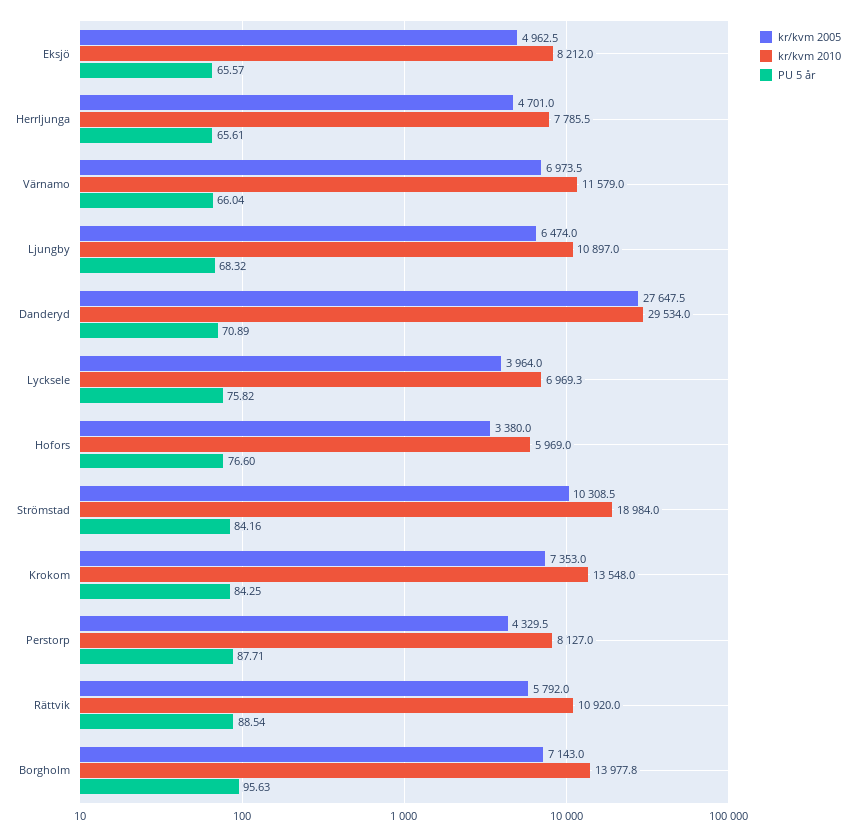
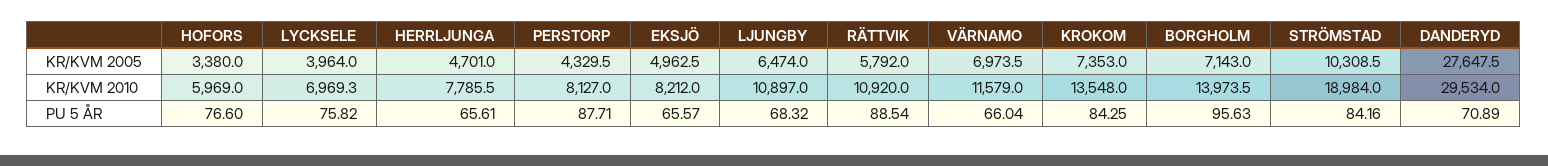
  {
    "kr/kvm 2005": {
      "Eksjö": 4962.5,
      "Herrljunga": 4701,
      "Värnamo": 6973.5,
      "Ljungby": 6474,
      "Danderyd": 27647.5,
      "Lycksele": 3964,
      "Hofors": 3380,
      "Strömstad": 10308.5,
      "Krokom": 7353,
      "Perstorp": 4329.5,
      "Rättvik": 5792,
      "Borgholm": 7143
    },
    "kr/kvm 2010": {
      "Eksjö": 8212,
      "Herrljunga": 7785.5,
      "Värnamo": 11579,
      "Ljungby": 10897,
      "Danderyd": 29534,
      "Lycksele": 6969.3,
      "Hofors": 5969,
      "Strömstad": 18984,
      "Krokom": 13548,
      "Perstorp": 8127,
      "Rättvik": 10920,
-     "Borgholm": 13977.8
+     "Borgholm": 13973.5
    },
    "PU 5 år": {
      "Eksjö": 65.57,
      "Herrljunga": 65.61,
      "Värnamo": 66.04,
      "Ljungby": 68.32,
      "Danderyd": 70.89,
      "Lycksele": 75.82,
      "Hofors": 76.6,
      "Strömstad": 84.16,
      "Krokom": 84.25,
      "Perstorp": 87.71,
      "Rättvik": 88.54,
      "Borgholm": 95.63
    }
  }

